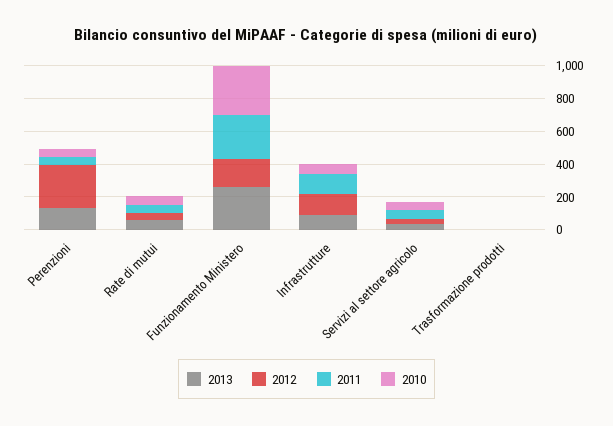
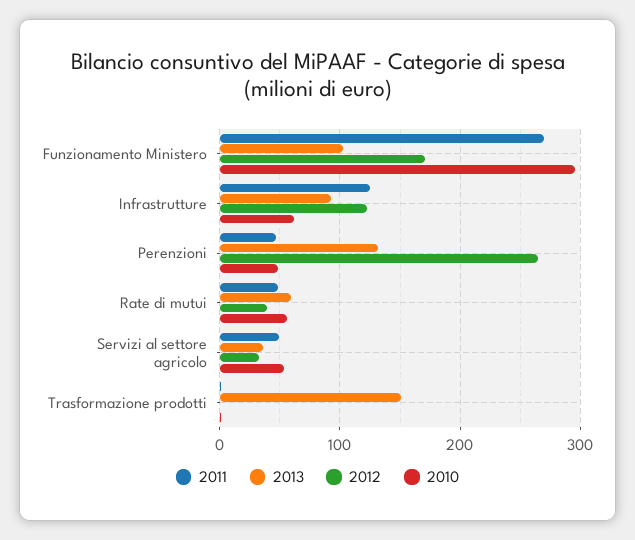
  {
    "2013": {
      "Perenzioni": 130,
      "Rate di mutui": 60,
-     "Funzionamento Ministero": 250,
+     "Funzionamento Ministero": 100,
      "Infrastrutture": 90,
      "Servizi al settore agricolo": 40,
-     "Trasformazione prodotti": 0
+     "Trasformazione prodotti": 150
    },
    "2012": {
      "Perenzioni": 260,
      "Rate di mutui": 40,
      "Funzionamento Ministero": 170,
      "Infrastrutture": 120,
      "Servizi al settore agricolo": 30,
      "Trasformazione prodotti": 0
    },
    "2011": {
      "Perenzioni": 50,
      "Rate di mutui": 50,
      "Funzionamento Ministero": 270,
      "Infrastrutture": 130,
      "Servizi al settore agricolo": 50,
      "Trasformazione prodotti": 0
    },
    "2010": {
      "Perenzioni": 50,
      "Rate di mutui": 60,
      "Funzionamento Ministero": 300,
      "Infrastrutture": 60,
      "Servizi al settore agricolo": 50,
      "Trasformazione prodotti": 0
    }
  }

